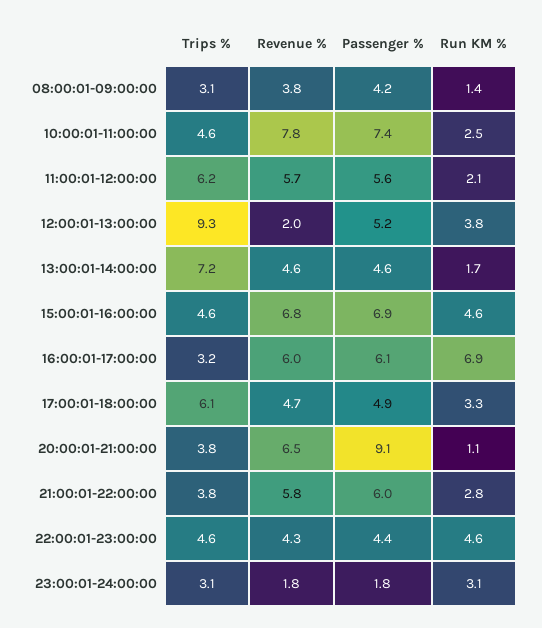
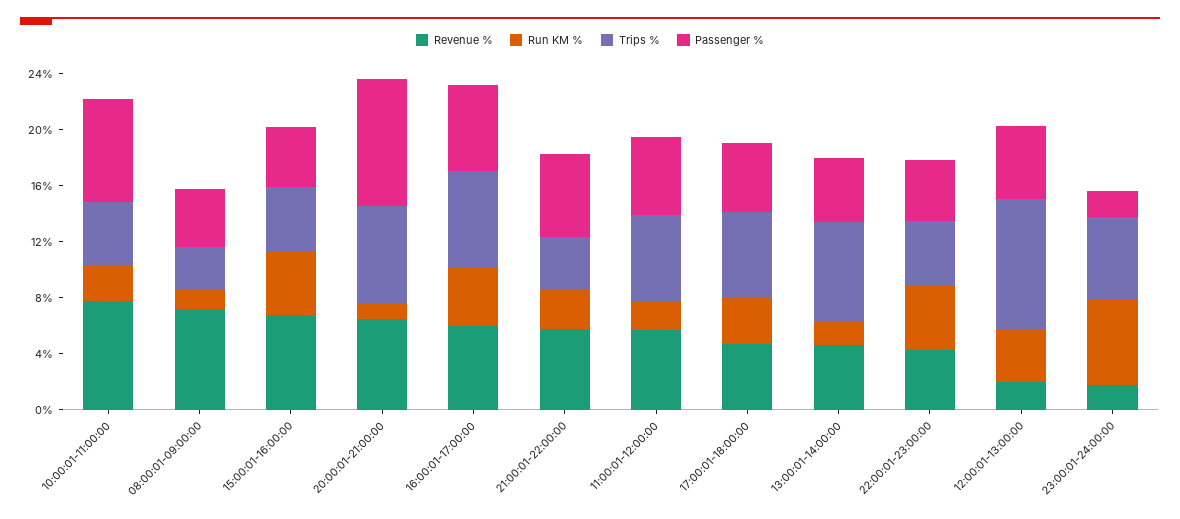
  {
    "Trips %": {
      "08:00:01-09:00:00": 3.1,
      "10:00:01-11:00:00": 4.6,
      "11:00:01-12:00:00": 6.2,
      "12:00:01-13:00:00": 9.3,
      "13:00:01-14:00:00": 7.2,
      "15:00:01-16:00:00": 4.6,
-     "16:00:01-17:00:00": 3.2,
+     "16:00:01-17:00:00": 7,
      "17:00:01-18:00:00": 6.1,
-     "20:00:01-21:00:00": 3.8,
+     "20:00:01-21:00:00": 7,
      "21:00:01-22:00:00": 3.8,
      "22:00:01-23:00:00": 4.6,
-     "23:00:01-24:00:00": 3.1
+     "23:00:01-24:00:00": 6
    },
    "Revenue %": {
-     "08:00:01-09:00:00": 3.8,
+     "08:00:01-09:00:00": 7,
      "10:00:01-11:00:00": 7.8,
      "11:00:01-12:00:00": 5.7,
      "12:00:01-13:00:00": 2,
      "13:00:01-14:00:00": 4.6,
      "15:00:01-16:00:00": 6.8,
      "16:00:01-17:00:00": 6,
      "17:00:01-18:00:00": 4.7,
      "20:00:01-21:00:00": 6.5,
      "21:00:01-22:00:00": 5.8,
      "22:00:01-23:00:00": 4.3,
      "23:00:01-24:00:00": 1.8
    },
    "Passenger %": {
      "08:00:01-09:00:00": 4.2,
      "10:00:01-11:00:00": 7.4,
      "11:00:01-12:00:00": 5.6,
      "12:00:01-13:00:00": 5.2,
      "13:00:01-14:00:00": 4.6,
-     "15:00:01-16:00:00": 6.9,
+     "15:00:01-16:00:00": 4,
      "16:00:01-17:00:00": 6.1,
      "17:00:01-18:00:00": 4.9,
      "20:00:01-21:00:00": 9.1,
      "21:00:01-22:00:00": 6,
      "22:00:01-23:00:00": 4.4,
      "23:00:01-24:00:00": 1.8
    },
    "Run KM %": {
      "08:00:01-09:00:00": 1.4,
      "10:00:01-11:00:00": 2.5,
      "11:00:01-12:00:00": 2.1,
      "12:00:01-13:00:00": 3.8,
      "13:00:01-14:00:00": 1.7,
      "15:00:01-16:00:00": 4.6,
-     "16:00:01-17:00:00": 6.9,
+     "16:00:01-17:00:00": 4,
      "17:00:01-18:00:00": 3.3,
      "20:00:01-21:00:00": 1.1,
      "21:00:01-22:00:00": 2.8,
      "22:00:01-23:00:00": 4.6,
-     "23:00:01-24:00:00": 3.1
+     "23:00:01-24:00:00": 6
    }
  }

